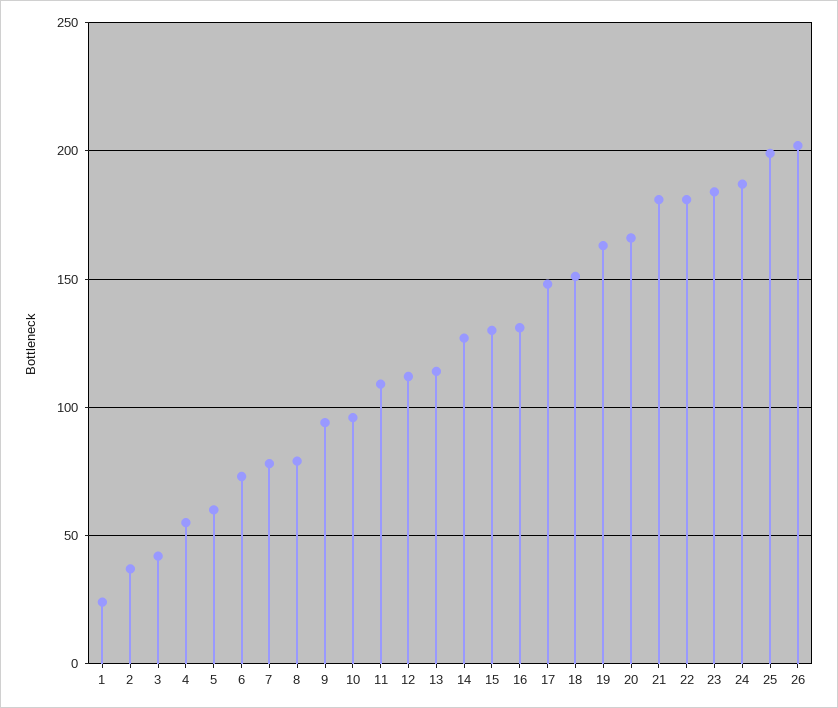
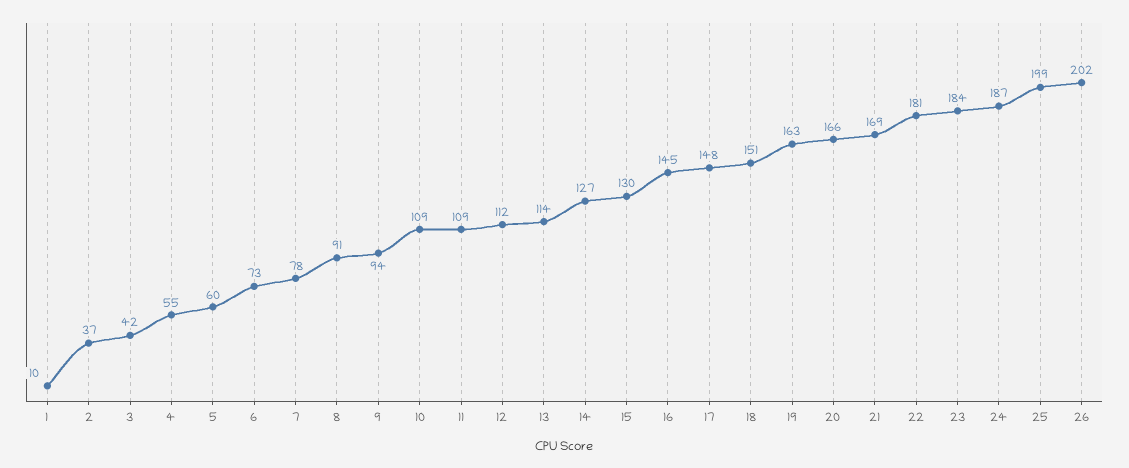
  {
-   "1": 25,
+   "1": 10,
    "2": 37,
    "3": 42,
    "4": 55,
    "5": 60,
    "6": 73,
    "7": 78,
-   "8": 80,
+   "8": 91,
    "9": 94,
-   "10": 95,
+   "10": 109,
    "11": 109,
    "12": 112,
    "13": 114,
    "14": 127,
    "15": 130,
-   "16": 130,
+   "16": 145,
    "17": 148,
    "18": 151,
    "19": 163,
    "20": 166,
-   "21": 180,
+   "21": 169,
    "22": 181,
    "23": 184,
    "24": 187,
    "25": 199,
    "26": 202
  }

